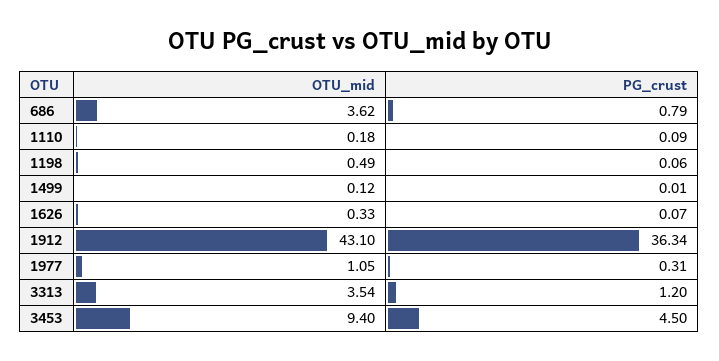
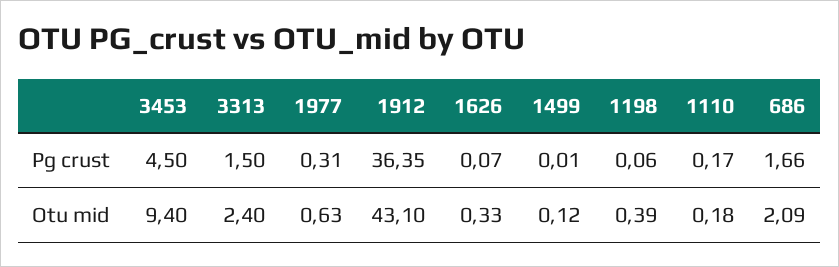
  {
    "OTU_mid": {
-     "686": 3.62,
+     "686": 2.09,
      "1110": 0.18,
-     "1198": 0.49,
+     "1198": 0.39,
      "1499": 0.12,
      "1626": 0.33,
      "1912": 43.1,
-     "1977": 1.05,
+     "1977": 0.63,
-     "3313": 3.54,
+     "3313": 2.4,
      "3453": 9.4
    },
    "PG_crust": {
-     "686": 0.79,
+     "686": 1.66,
-     "1110": 0.09,
+     "1110": 0.17,
      "1198": 0.06,
      "1499": 0.01,
      "1626": 0.07,
-     "1912": 36.34,
+     "1912": 36.35,
      "1977": 0.31,
-     "3313": 1.2,
+     "3313": 1.5,
      "3453": 4.5
    }
  }

